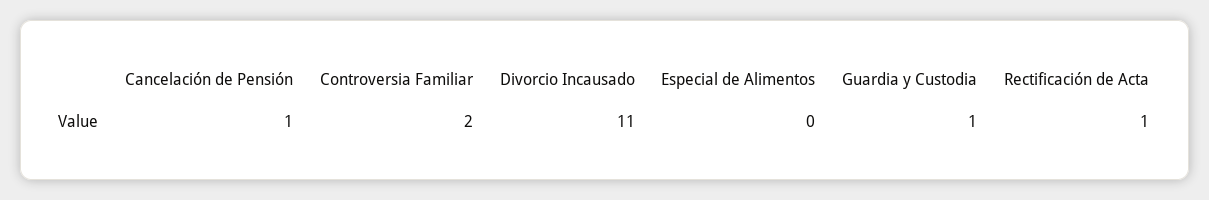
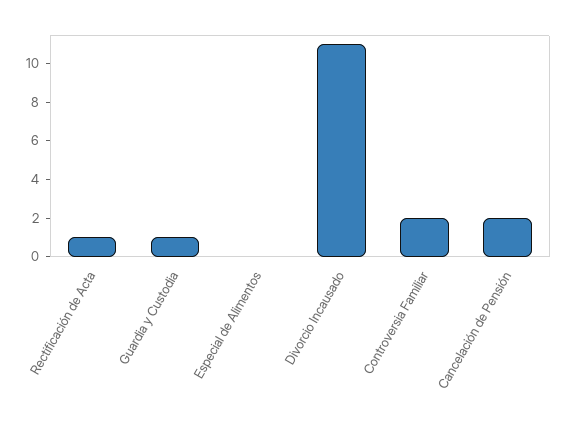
  {
-   "Cancelación de Pensión": 1,
+   "Cancelación de Pensión": 2,
    "Controversia Familiar": 2,
    "Divorcio Incausado": 11,
    "Especial de Alimentos": 0,
    "Guardia y Custodia": 1,
    "Rectificación de Acta": 1
  }

